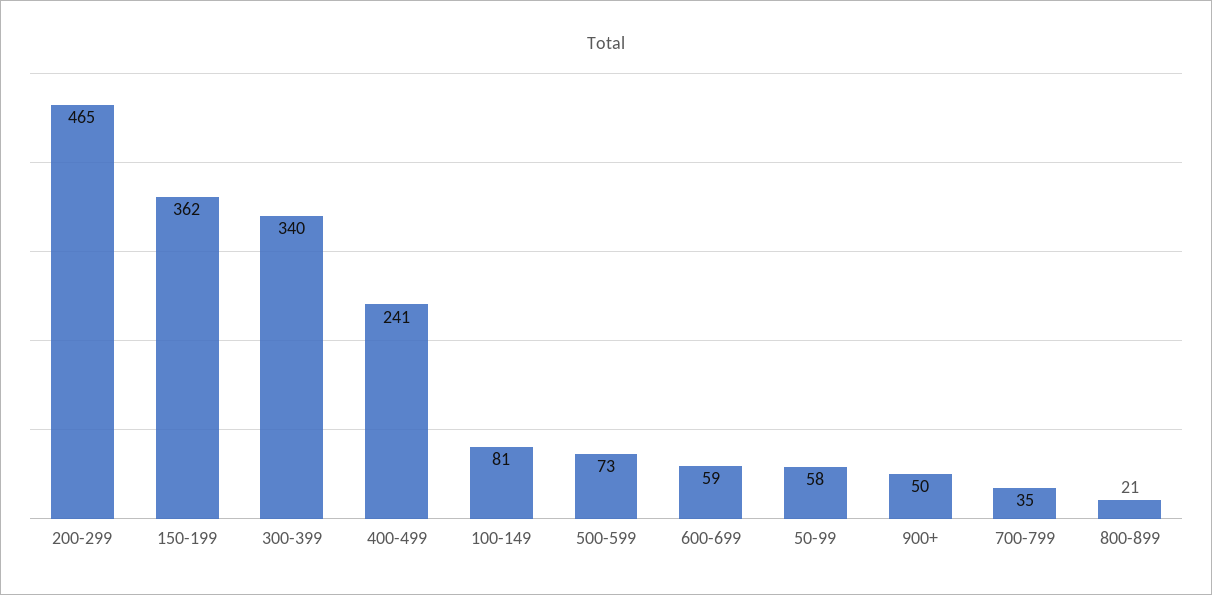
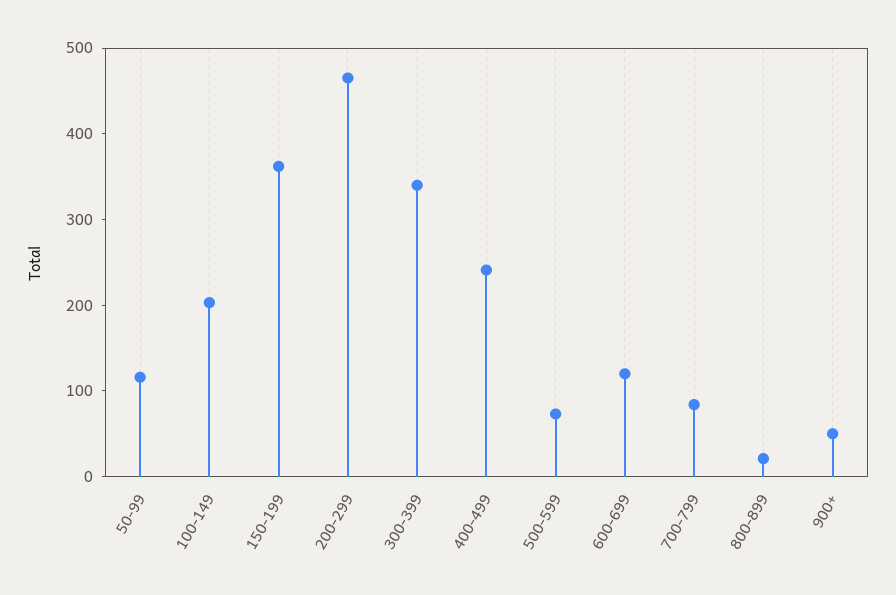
  {
    "200-299": 465,
    "150-199": 362,
    "300-399": 340,
    "400-499": 241,
-   "100-149": 81,
+   "100-149": 200,
    "500-599": 73,
-   "600-699": 59,
+   "600-699": 120,
-   "50-99": 58,
+   "50-99": 120,
    "900+": 50,
-   "700-799": 35,
+   "700-799": 80,
    "800-899": 21
  }

